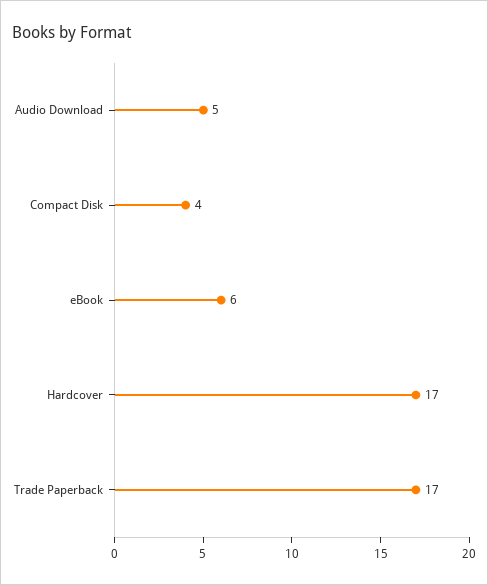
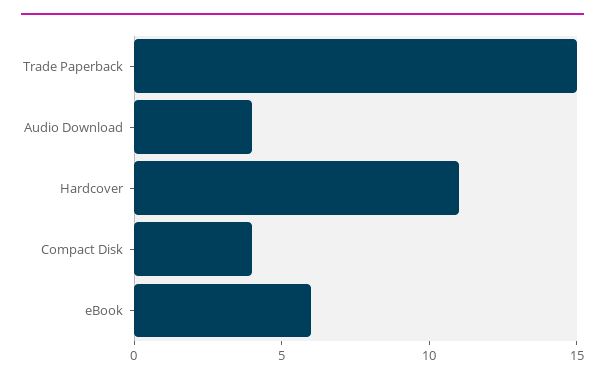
  {
-   "Audio Download": 5,
+   "Audio Download": 4,
    "Compact Disk": 4,
    "eBook": 6,
-   "Hardcover": 17,
+   "Hardcover": 11,
-   "Trade Paperback": 17
+   "Trade Paperback": 15
  }

